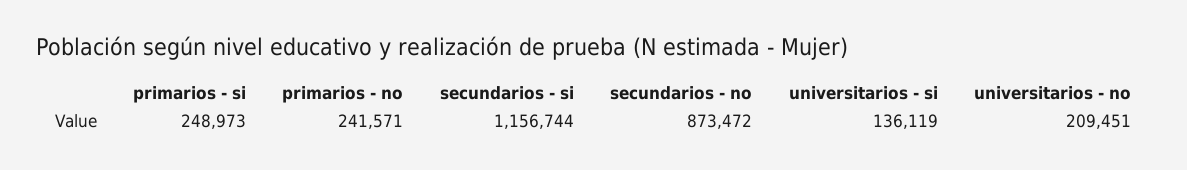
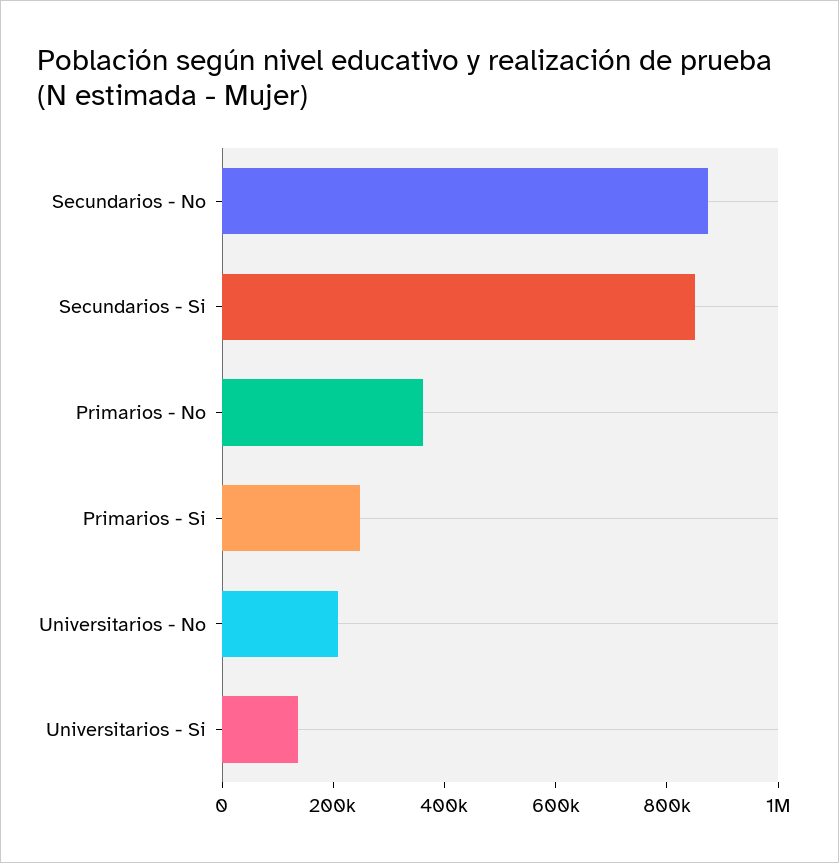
  {
    "primarios - si": 248973,
-   "primarios - no": 241571,
+   "primarios - no": 350000,
-   "secundarios - si": 1156744,
+   "secundarios - si": 850000,
    "secundarios - no": 873472,
    "universitarios - si": 136119,
    "universitarios - no": 209451
  }

